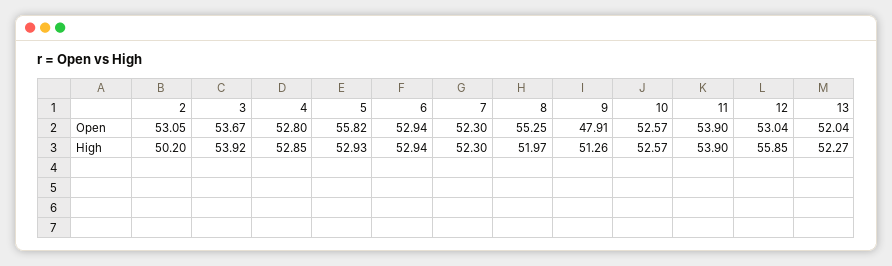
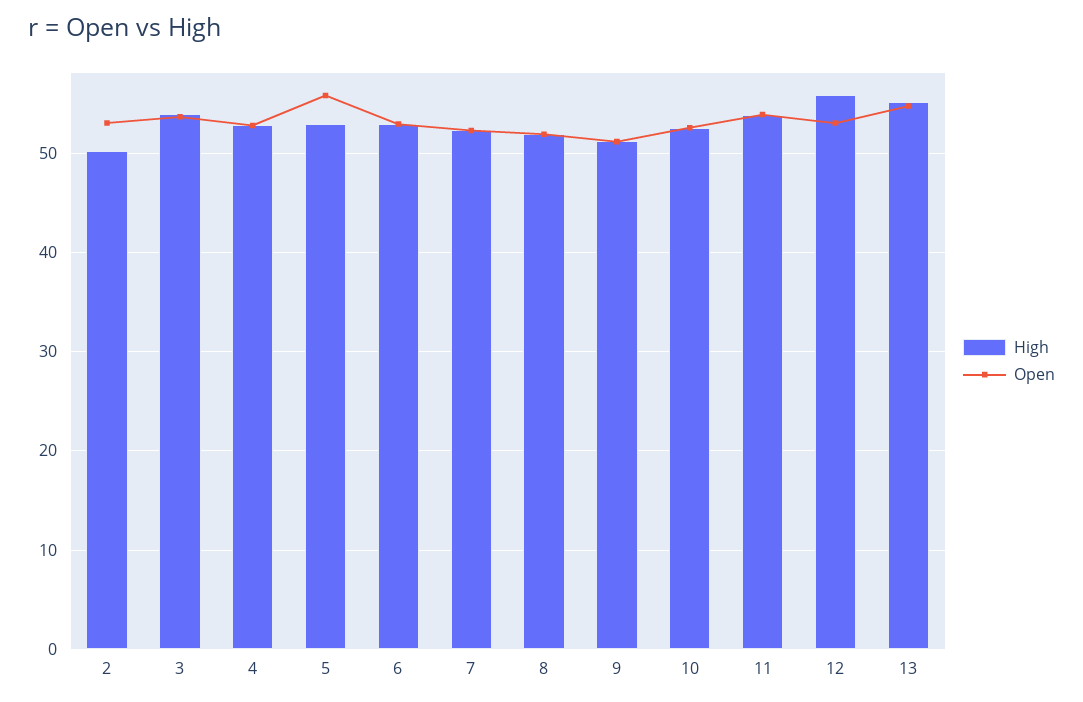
  {
    "Open": {
      "2": 53.05,
      "3": 53.67,
      "4": 52.8,
      "5": 55.82,
      "6": 52.94,
      "7": 52.3,
-     "8": 55.25,
+     "8": 52,
-     "9": 47.91,
+     "9": 51,
      "10": 52.57,
      "11": 53.9,
      "12": 53.04,
-     "13": 52.04
+     "13": 55
    },
    "High": {
      "2": 50.2,
      "3": 53.92,
      "4": 52.85,
      "5": 52.93,
      "6": 52.94,
      "7": 52.3,
      "8": 51.97,
      "9": 51.26,
      "10": 52.57,
      "11": 53.9,
      "12": 55.85,
-     "13": 52.27
+     "13": 55
    }
  }

